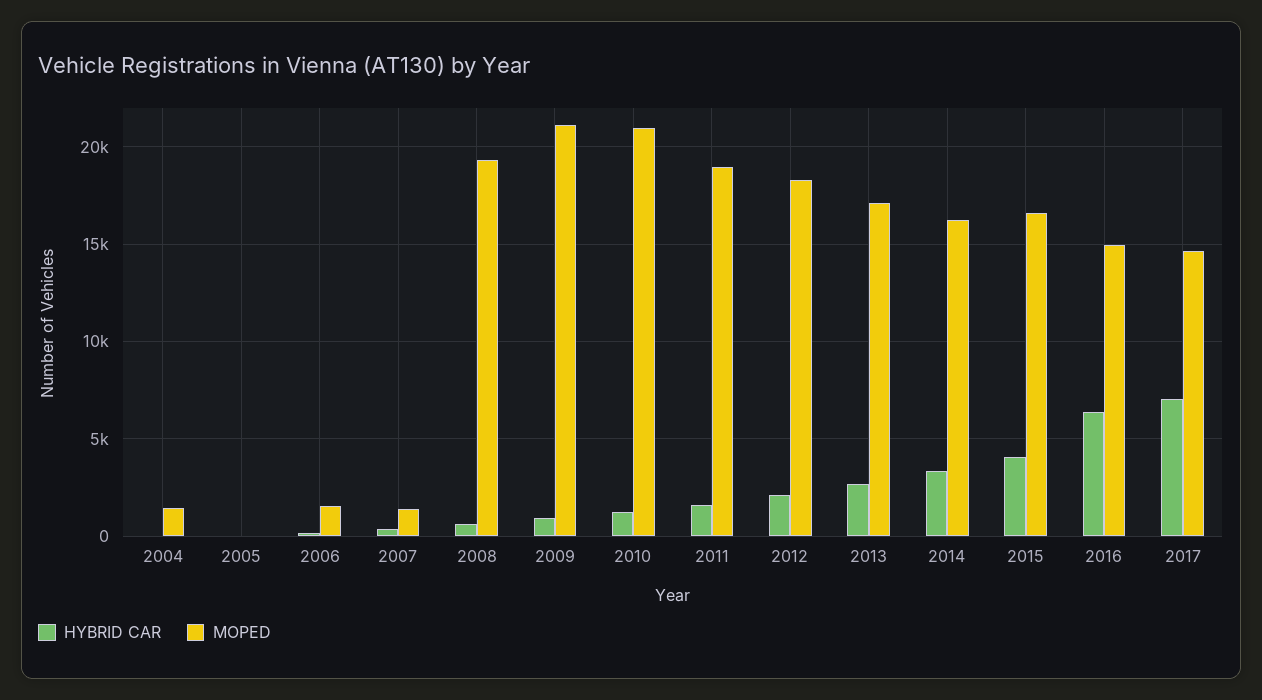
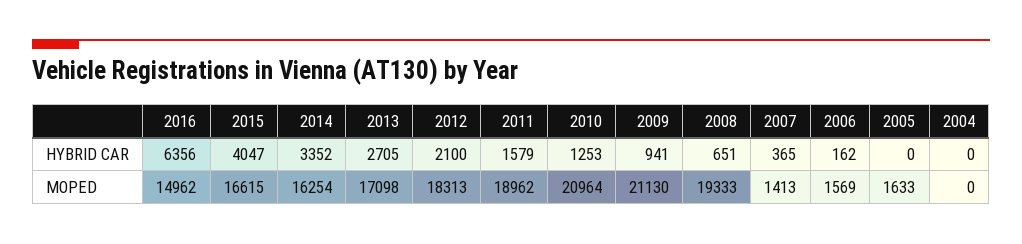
  {
    "HYBRID CAR": {
      "2004": 0,
      "2005": 0,
      "2006": 162,
      "2007": 365,
      "2008": 651,
      "2009": 941,
      "2010": 1253,
      "2011": 1579,
      "2012": 2100,
      "2013": 2705,
      "2014": 3352,
      "2015": 4047,
-     "2016": 6356,
+     "2016": 6356
-     "2017": 7000
    },
    "MOPED": {
-     "2004": 1500,
+     "2004": 0,
-     "2005": 0,
+     "2005": 1633,
      "2006": 1569,
      "2007": 1413,
      "2008": 19333,
      "2009": 21130,
      "2010": 20964,
      "2011": 18962,
      "2012": 18313,
      "2013": 17098,
      "2014": 16254,
      "2015": 16615,
-     "2016": 14962,
+     "2016": 14962
-     "2017": 14500
    }
  }

